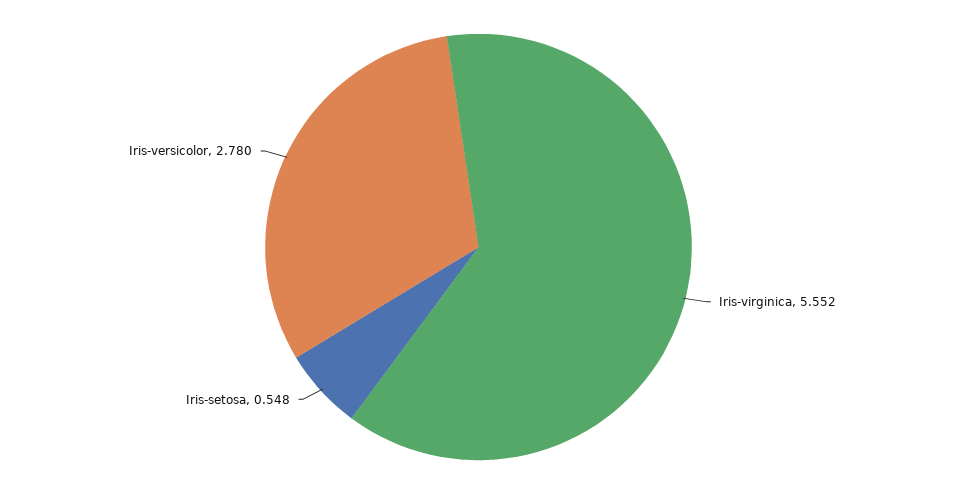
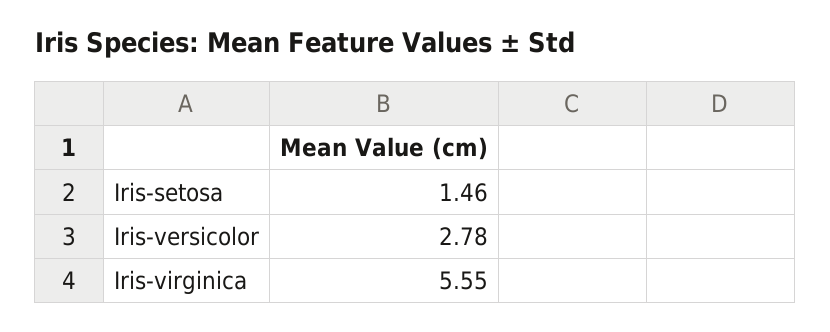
  {
    "Iris-virginica": 5.552,
-   "Iris-setosa": 0.548,
+   "Iris-setosa": 1.46,
    "Iris-versicolor": 2.78
  }

